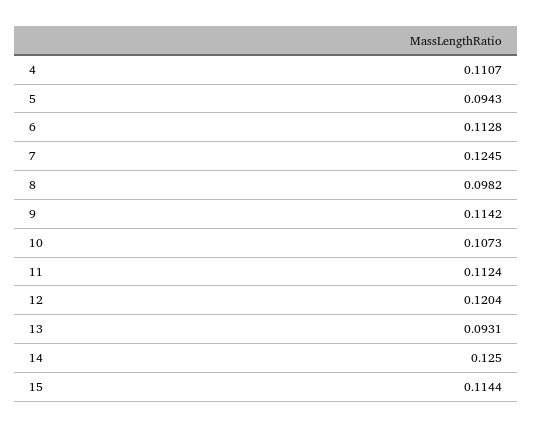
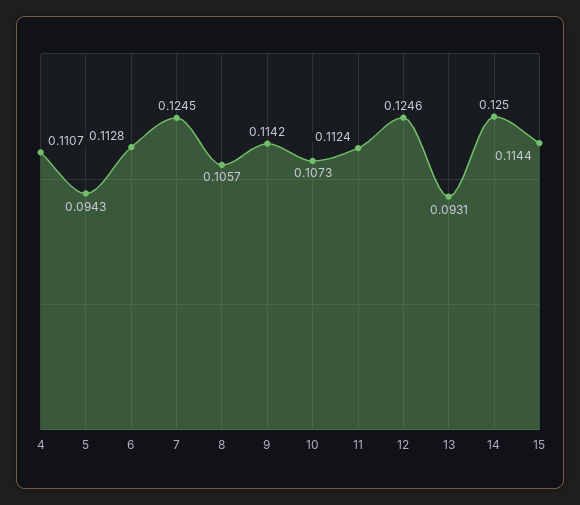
  {
    "4": 0.1107,
    "5": 0.0943,
    "6": 0.1128,
    "7": 0.1245,
-   "8": 0.0982,
+   "8": 0.1057,
    "9": 0.1142,
    "10": 0.1073,
    "11": 0.1124,
-   "12": 0.1204,
+   "12": 0.1246,
    "13": 0.0931,
    "14": 0.125,
    "15": 0.1144
  }

